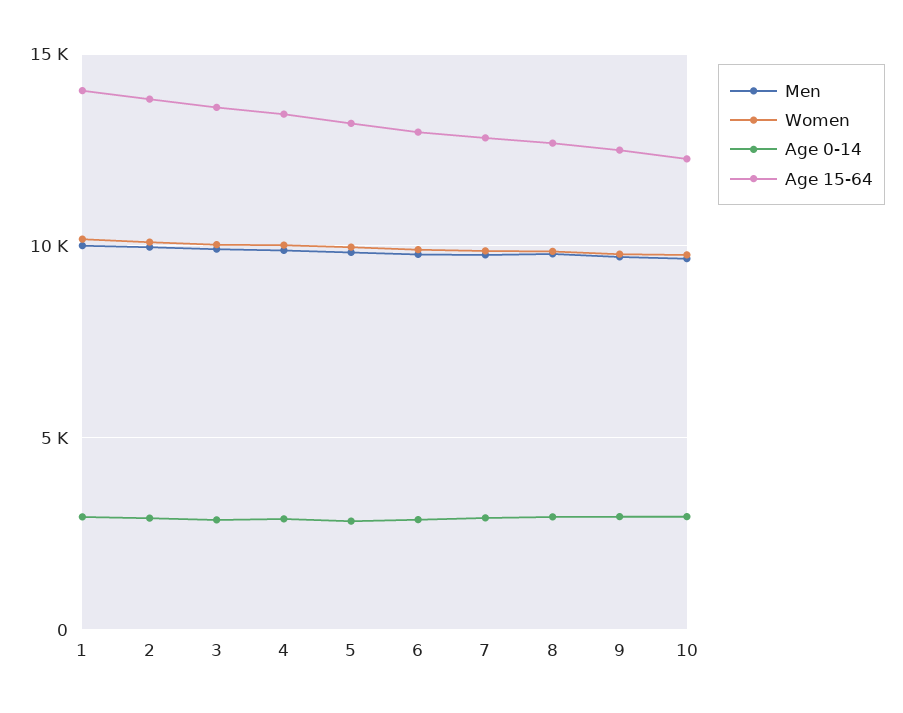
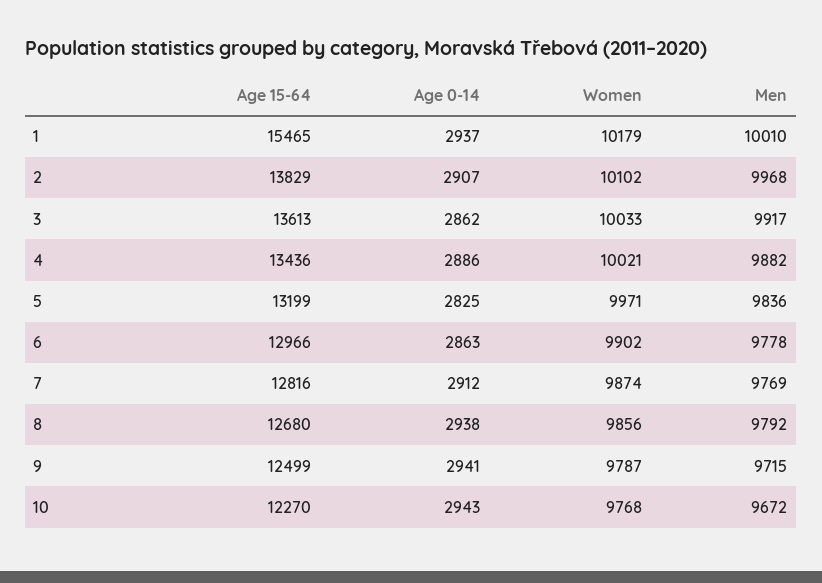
  {
    "Men": {
      "1": 10010,
      "2": 9968,
      "3": 9917,
      "4": 9882,
      "5": 9836,
      "6": 9778,
      "7": 9769,
      "8": 9792,
      "9": 9715,
      "10": 9672
    },
    "Women": {
      "1": 10179,
      "2": 10102,
      "3": 10033,
      "4": 10021,
      "5": 9971,
      "6": 9902,
      "7": 9874,
      "8": 9856,
      "9": 9787,
      "10": 9768
    },
    "Age 0-14": {
      "1": 2937,
      "2": 2907,
      "3": 2862,
      "4": 2886,
      "5": 2825,
      "6": 2863,
      "7": 2912,
      "8": 2938,
      "9": 2941,
      "10": 2943
    },
    "Age 15-64": {
-     "1": 14000,
+     "1": 15465,
      "2": 13829,
      "3": 13613,
      "4": 13436,
      "5": 13199,
      "6": 12966,
      "7": 12816,
      "8": 12680,
      "9": 12499,
      "10": 12270
    }
  }

